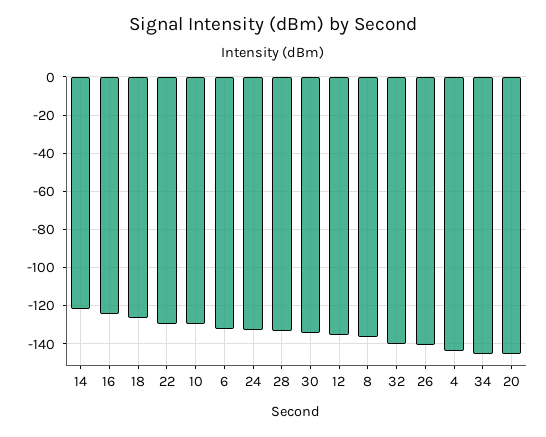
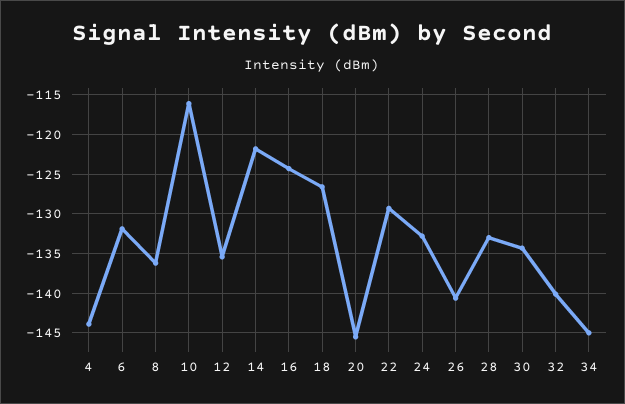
  {
    "14": -122,
    "16": -124,
    "18": -127,
    "22": -129,
-   "10": -130,
+   "10": -116,
    "6": -132,
    "24": -133,
    "28": -133,
    "30": -134,
    "12": -135,
    "8": -136,
    "32": -140,
    "26": -141,
    "4": -144,
    "34": -145,
    "20": -146
  }

